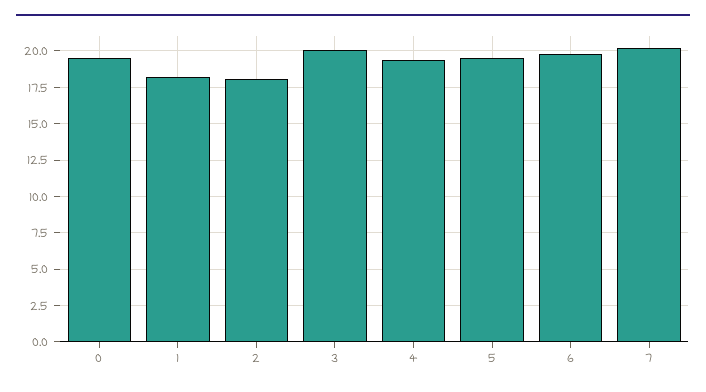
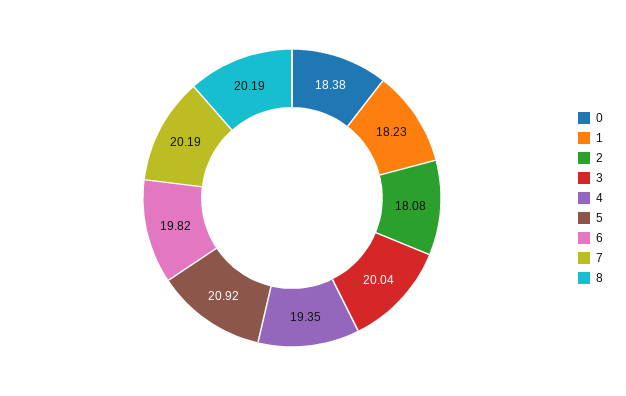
  {
-   "0": 19.5,
+   "0": 18.38,
    "1": 18.23,
    "2": 18.08,
    "3": 20.04,
    "4": 19.35,
-   "5": 19.5,
+   "5": 20.92,
    "6": 19.82,
-   "7": 20.19
+   "7": 20.19,
+   "8": 20.19
  }

